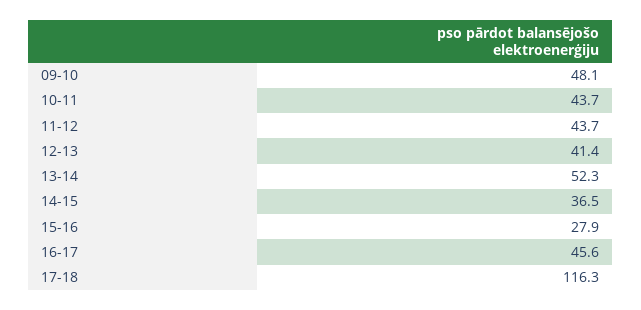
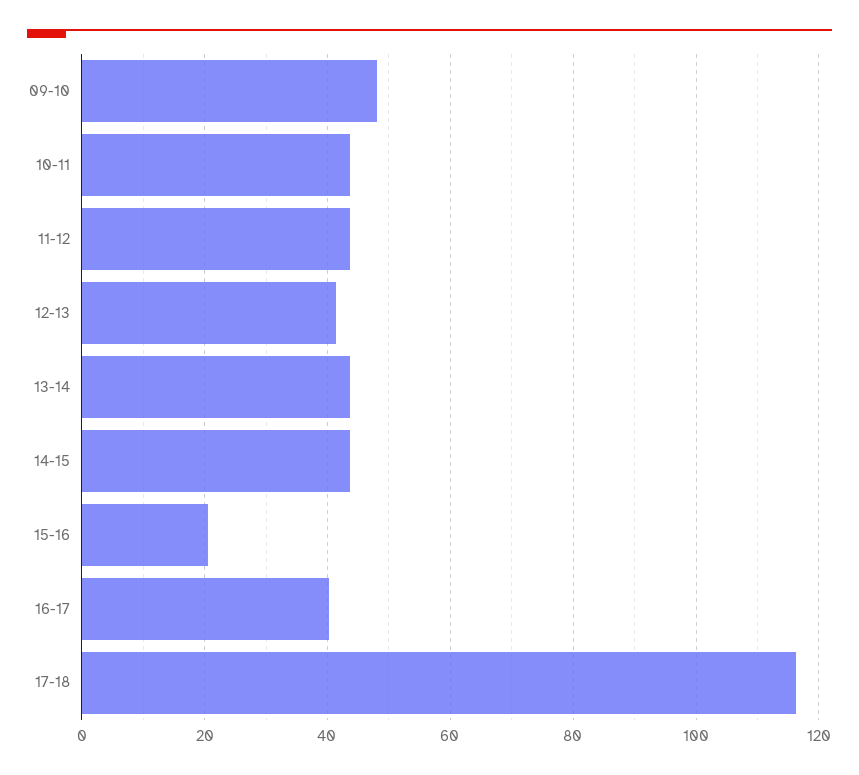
  {
    "09-10": 48.1,
    "10-11": 43.7,
    "11-12": 43.7,
    "12-13": 41.4,
-   "13-14": 52.3,
+   "13-14": 44,
-   "14-15": 36.5,
+   "14-15": 44,
-   "15-16": 27.9,
+   "15-16": 20,
-   "16-17": 45.6,
+   "16-17": 40,
    "17-18": 116.3
  }

